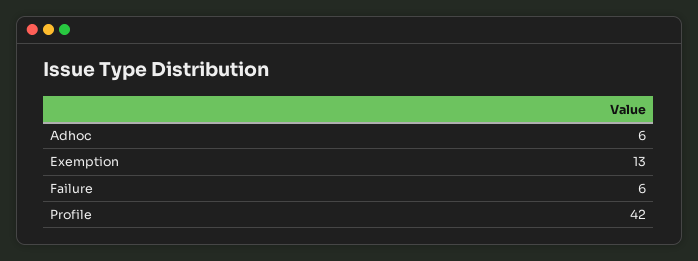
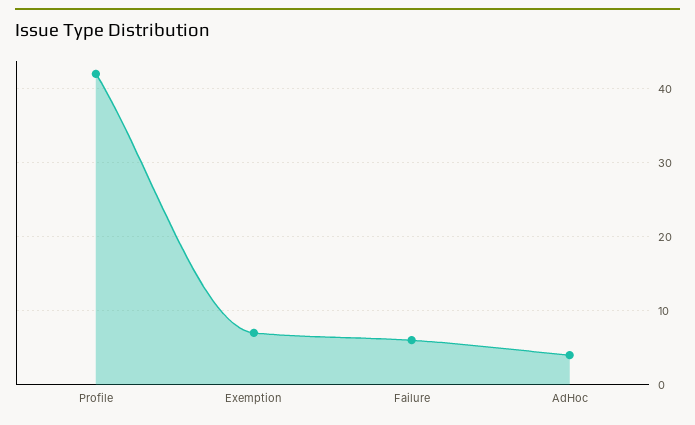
  {
-   "Adhoc": 6,
+   "Adhoc": 4,
-   "Exemption": 13,
+   "Exemption": 7,
    "Failure": 6,
    "Profile": 42
  }

